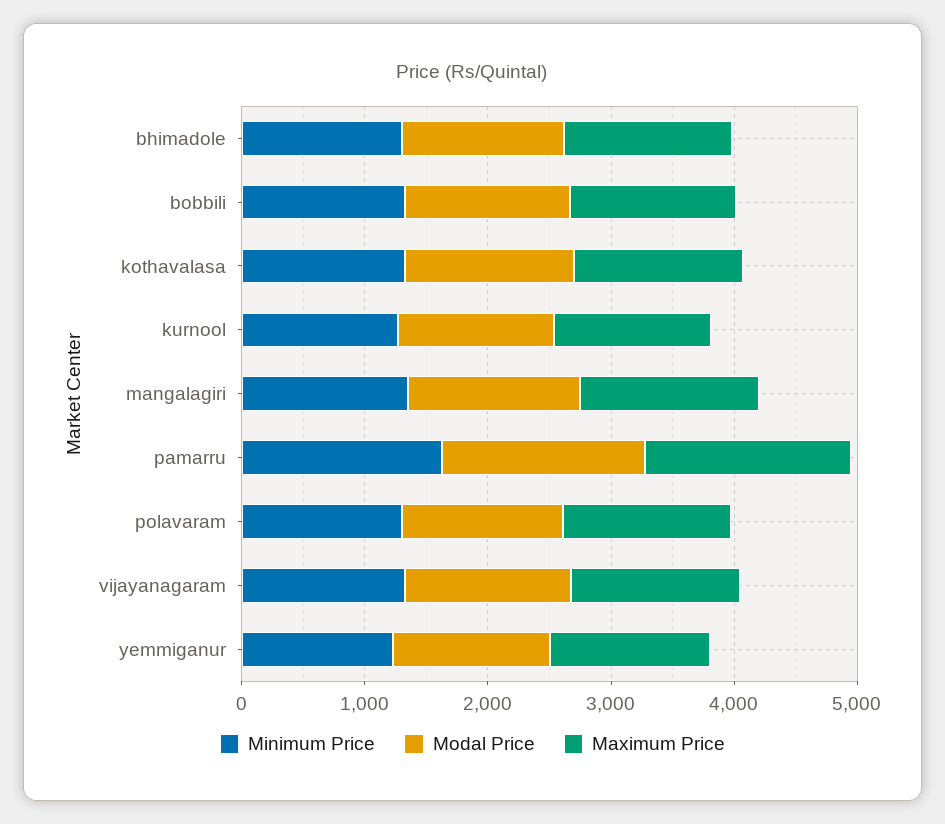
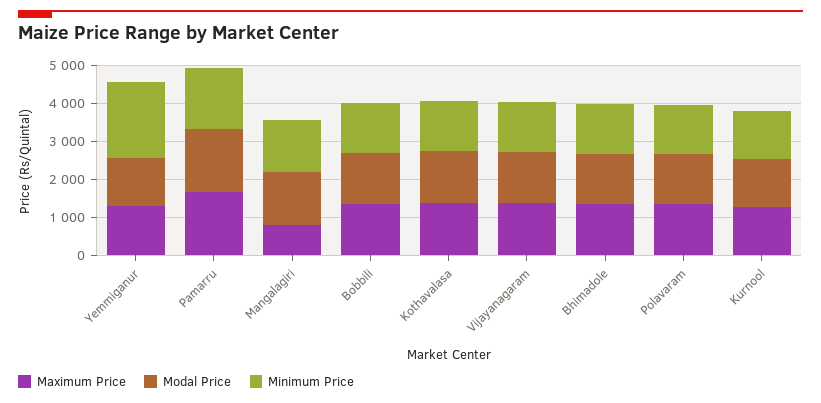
  {
    "Minimum Price": {
      "bhimadole": 1400,
      "bobbili": 1400,
      "kothavalasa": 1400,
      "kurnool": 1200,
      "mangalagiri": 1400,
      "pamarru": 1600,
      "polavaram": 1400,
      "vijayanagaram": 1400,
-     "yemmiganur": 1200
+     "yemmiganur": 2000
    },
    "Modal Price": {
      "bhimadole": 1400,
      "bobbili": 1400,
      "kothavalasa": 1400,
      "kurnool": 1200,
      "mangalagiri": 1400,
      "pamarru": 1600,
      "polavaram": 1400,
      "vijayanagaram": 1400,
      "yemmiganur": 1200
    },
    "Maximum Price": {
      "bhimadole": 1400,
      "bobbili": 1400,
      "kothavalasa": 1400,
      "kurnool": 1200,
-     "mangalagiri": 1400,
+     "mangalagiri": 750,
      "pamarru": 1600,
      "polavaram": 1400,
      "vijayanagaram": 1400,
      "yemmiganur": 1400
    }
  }

